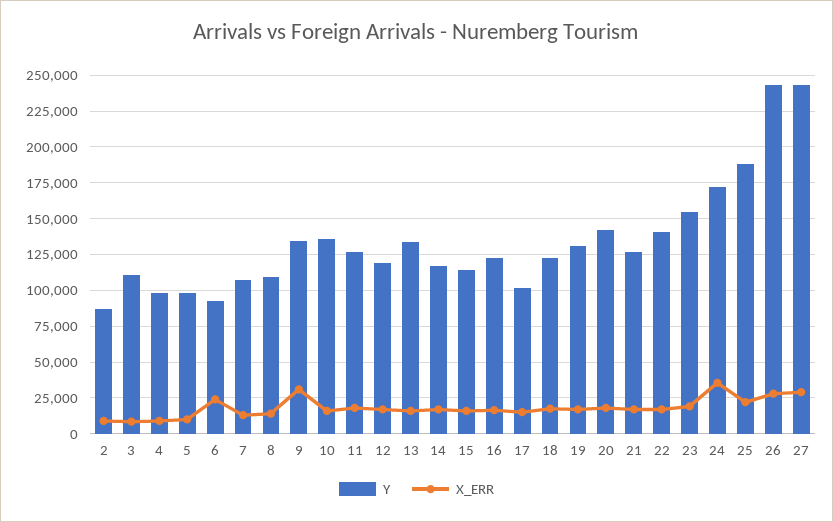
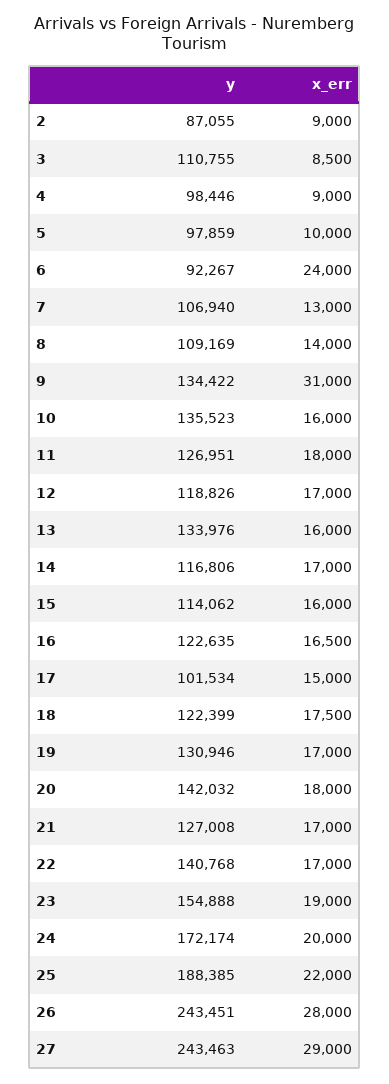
  {
    "Y": {
      "2": 87055,
      "3": 110755,
      "4": 98446,
      "5": 97859,
      "6": 92267,
      "7": 106940,
      "8": 109169,
      "9": 134422,
      "10": 135523,
      "11": 126951,
      "12": 118826,
      "13": 133976,
      "14": 116806,
      "15": 114062,
      "16": 122635,
      "17": 101534,
      "18": 122399,
      "19": 130946,
      "20": 142032,
      "21": 127008,
      "22": 140768,
      "23": 154888,
      "24": 172174,
      "25": 188385,
      "26": 243451,
      "27": 243463
    },
    "X_ERR": {
      "2": 9000,
      "3": 8500,
      "4": 9000,
      "5": 10000,
      "6": 24000,
      "7": 13000,
      "8": 14000,
      "9": 31000,
      "10": 16000,
      "11": 18000,
      "12": 17000,
      "13": 16000,
      "14": 17000,
      "15": 16000,
      "16": 16500,
      "17": 15000,
      "18": 17500,
      "19": 17000,
      "20": 18000,
      "21": 17000,
      "22": 17000,
      "23": 19000,
-     "24": 35000,
+     "24": 20000,
      "25": 22000,
      "26": 28000,
      "27": 29000
    }
  }

